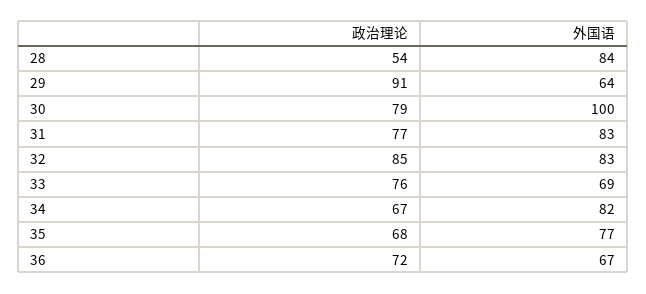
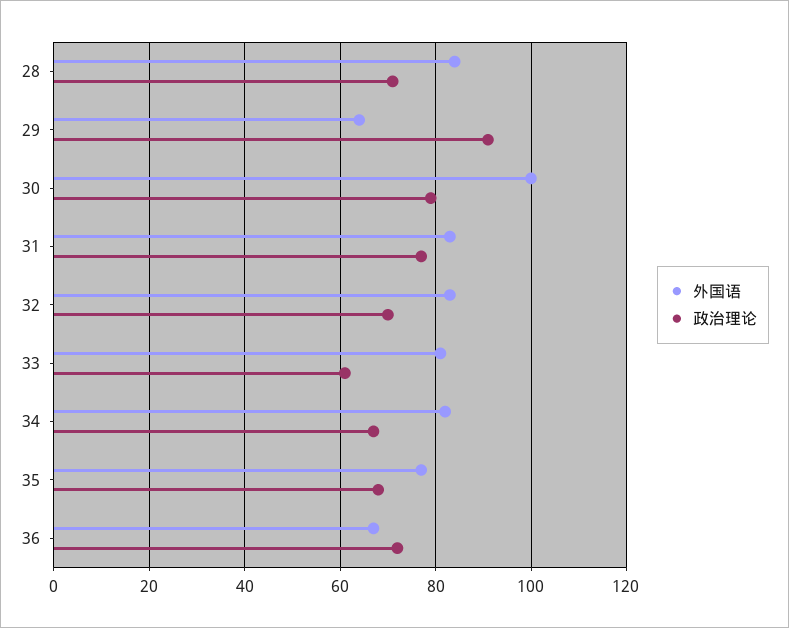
  {
    "政治理论": {
-     "28": 54,
+     "28": 70,
      "29": 91,
      "30": 79,
      "31": 77,
-     "32": 85,
+     "32": 70,
-     "33": 76,
+     "33": 60,
      "34": 67,
      "35": 68,
      "36": 72
    },
    "外国语": {
      "28": 84,
      "29": 64,
      "30": 100,
      "31": 83,
      "32": 83,
-     "33": 69,
+     "33": 80,
      "34": 82,
      "35": 77,
      "36": 67
    }
  }

